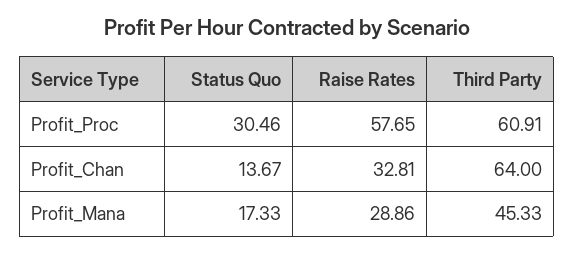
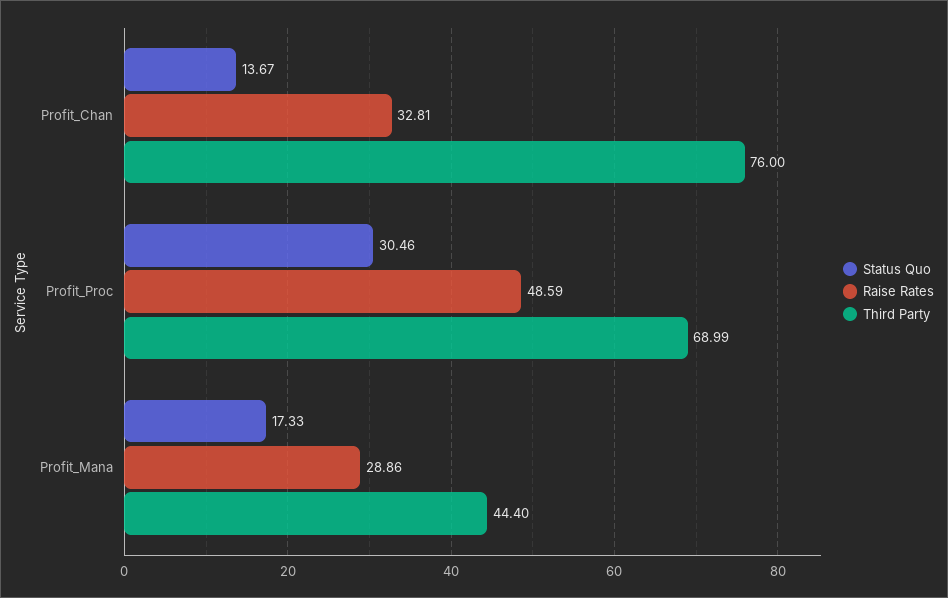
  {
    "Status Quo": {
      "Profit_Proc": 30.46,
      "Profit_Chan": 13.67,
      "Profit_Mana": 17.33
    },
    "Raise Rates": {
-     "Profit_Proc": 57.65,
+     "Profit_Proc": 48.59,
      "Profit_Chan": 32.81,
      "Profit_Mana": 28.86
    },
    "Third Party": {
-     "Profit_Proc": 60.91,
+     "Profit_Proc": 68.99,
-     "Profit_Chan": 64,
+     "Profit_Chan": 76,
-     "Profit_Mana": 45.33
+     "Profit_Mana": 44.4
    }
  }

